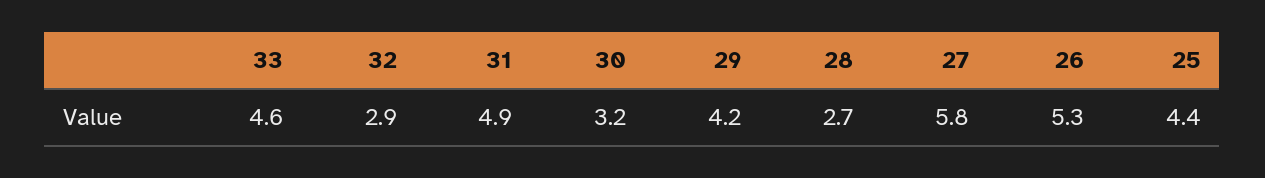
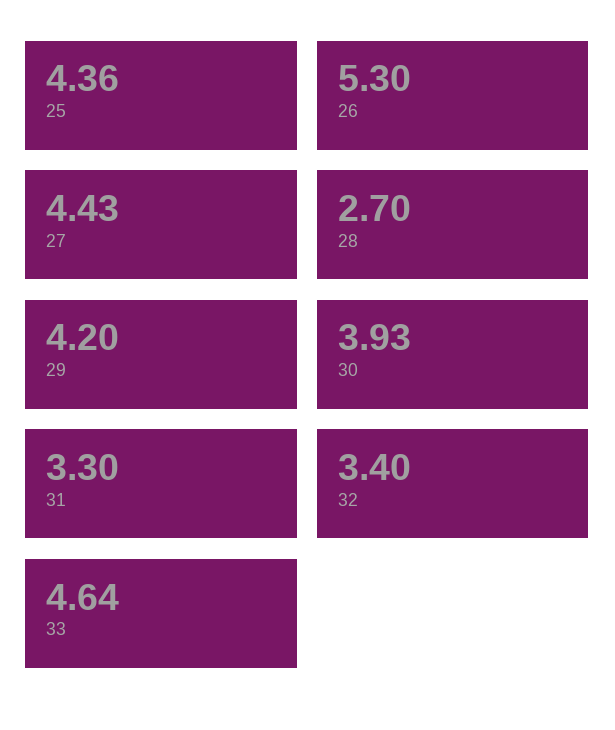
  {
    "33": 4.64,
-   "32": 2.9,
+   "32": 3.4,
-   "31": 4.9,
+   "31": 3.3,
-   "30": 3.2,
+   "30": 3.93,
    "29": 4.2,
    "28": 2.7,
-   "27": 5.8,
+   "27": 4.43,
    "26": 5.3,
    "25": 4.36
  }

